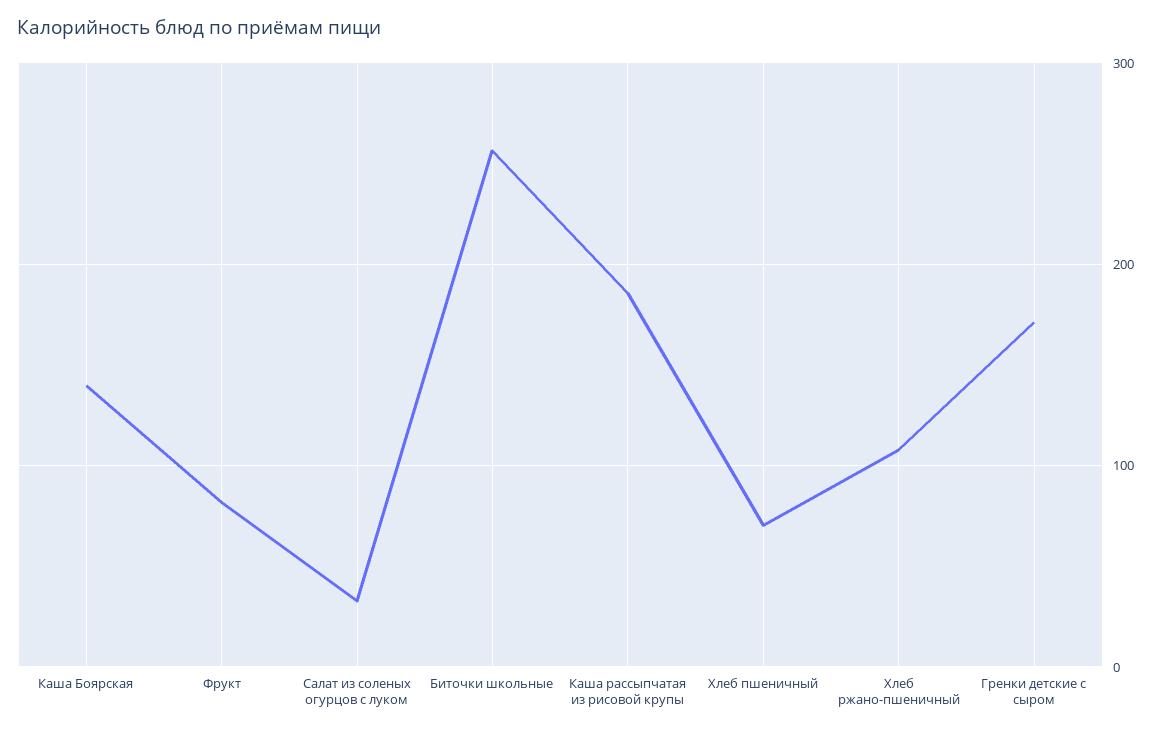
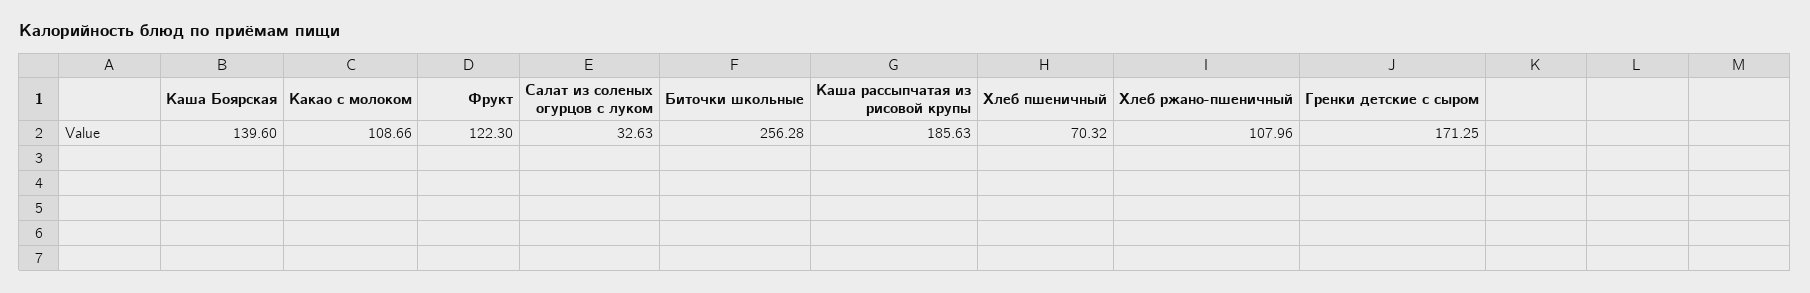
  {
    "Каша Боярская": 139.6,
-   "Фрукт": 80,
+   "Фрукт": 122.3,
    "Салат из соленых огурцов с луком": 32.63,
    "Биточки школьные": 256.28,
    "Каша рассыпчатая из рисовой крупы": 185.63,
    "Хлеб пшеничный": 70.32,
    "Хлеб ржано-пшеничный": 107.96,
-   "Гренки детские с сыром": 171.25
+   "Гренки детские с сыром": 171.25,
+   "Какао с молоком": 108.66
  }

